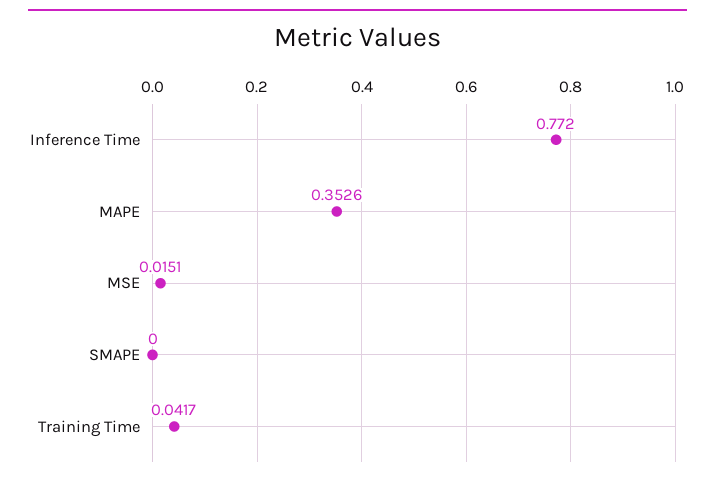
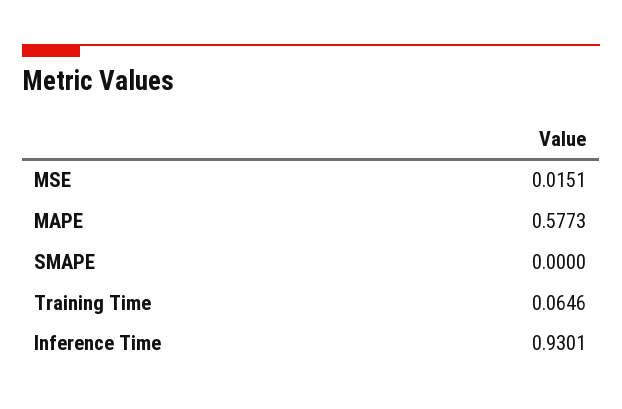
  {
-   "Inference Time": 0.772,
+   "Inference Time": 0.9301,
-   "MAPE": 0.3526,
+   "MAPE": 0.5773,
    "MSE": 0.0151,
    "SMAPE": 0,
-   "Training Time": 0.0417
+   "Training Time": 0.0646
  }

